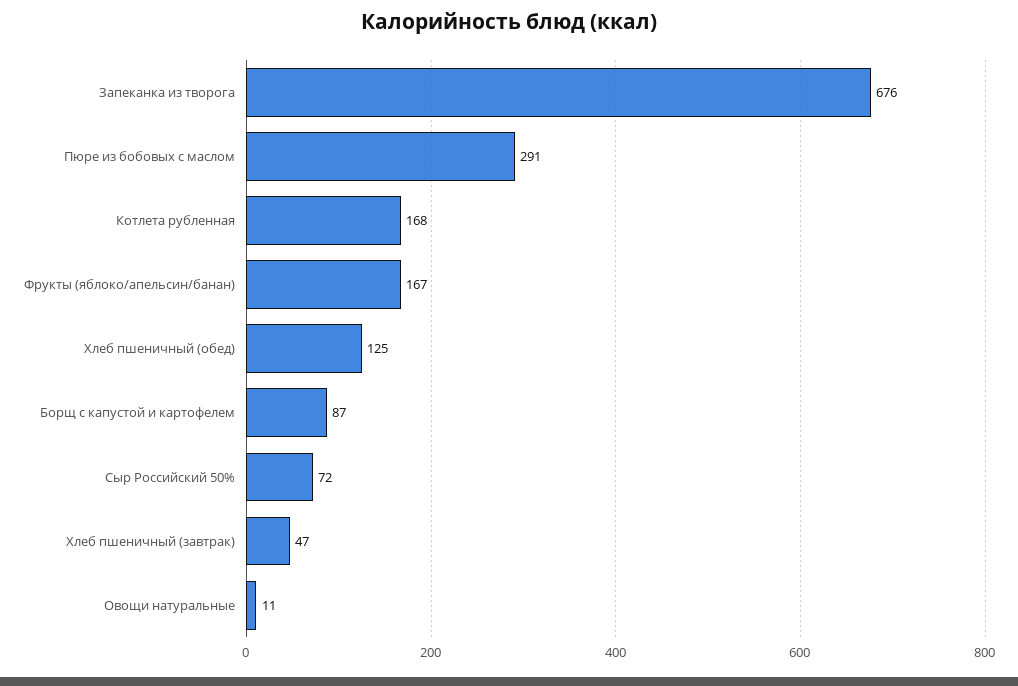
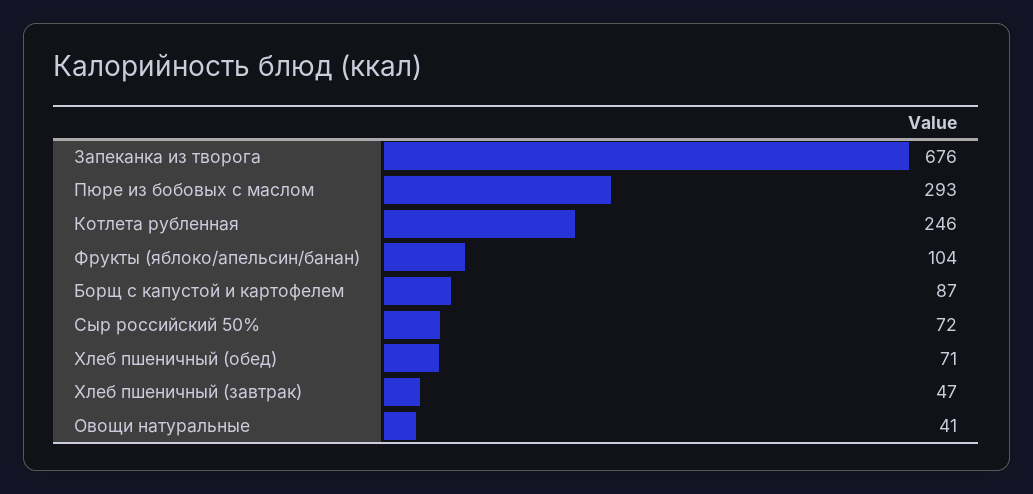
  {
    "Запеканка из творога": 676,
-   "Пюре из бобовых с маслом": 291,
+   "Пюре из бобовых с маслом": 293,
-   "Котлета рубленная": 168,
+   "Котлета рубленная": 246,
-   "Фрукты (яблоко/апельсин/банан)": 167,
+   "Фрукты (яблоко/апельсин/банан)": 104,
-   "Хлеб пшеничный (обед)": 125,
+   "Хлеб пшеничный (обед)": 71,
    "Борщ с капустой и картофелем": 87,
    "Сыр Российский 50%": 72,
    "Хлеб пшеничный (завтрак)": 47,
-   "Овощи натуральные": 11
+   "Овощи натуральные": 41
  }

